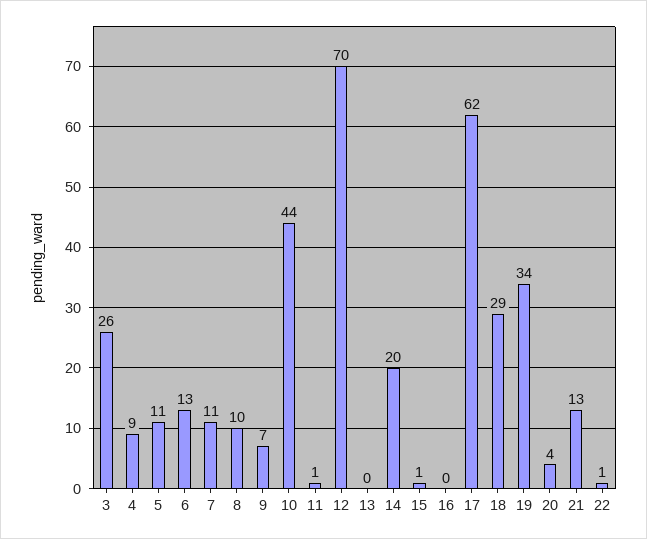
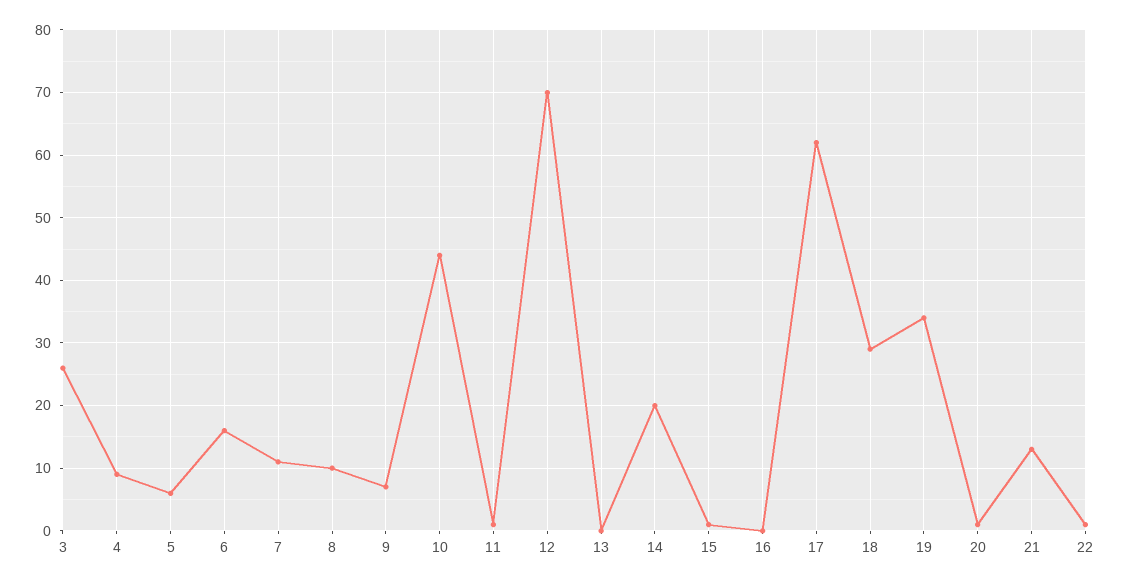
  {
    "3": 26,
    "4": 9,
-   "5": 11,
+   "5": 6,
-   "6": 13,
+   "6": 16,
    "7": 11,
    "8": 10,
    "9": 7,
    "10": 44,
    "11": 1,
    "12": 70,
    "13": 0,
    "14": 20,
    "15": 1,
    "16": 0,
    "17": 62,
    "18": 29,
    "19": 34,
-   "20": 4,
+   "20": 1,
    "21": 13,
    "22": 1
  }

